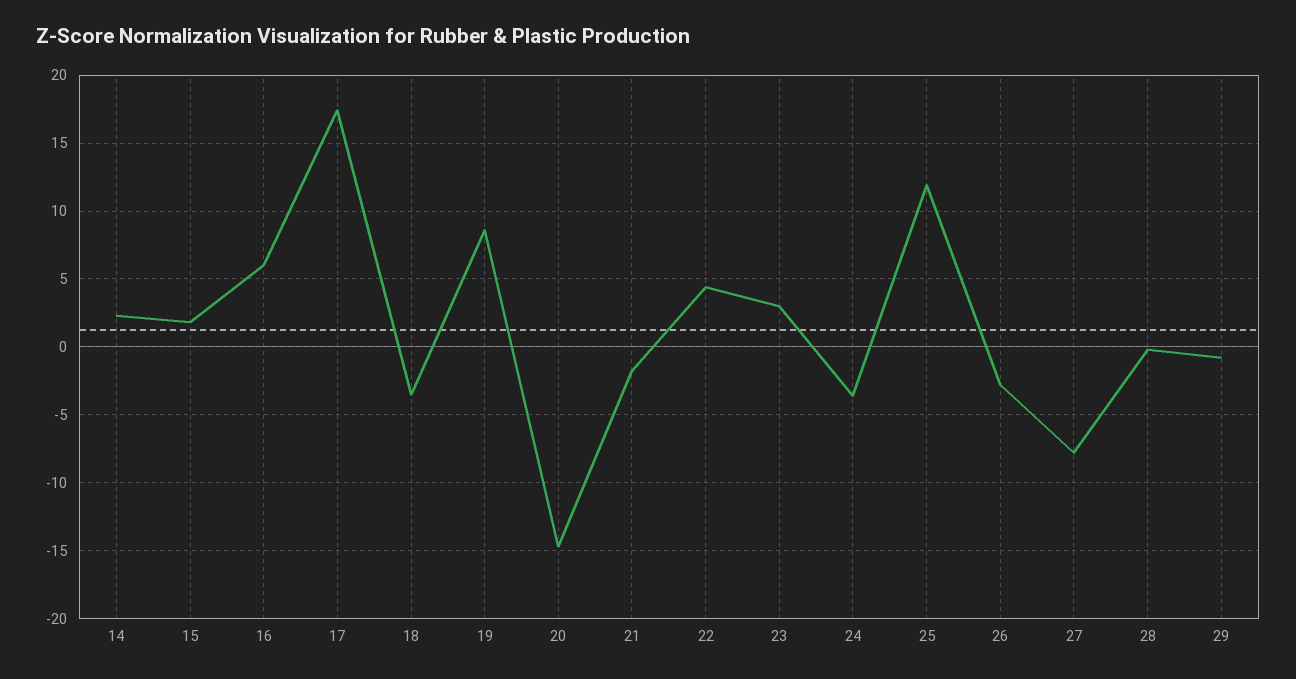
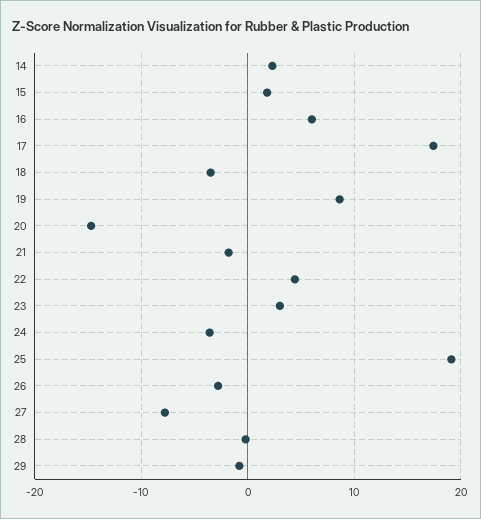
  {
    "14": 2.5,
    "15": 2,
    "16": 6,
    "17": 17.5,
    "18": -3.5,
    "19": 8.5,
    "20": -14.5,
    "21": -2,
    "22": 4.5,
    "23": 3,
    "24": -3.5,
-   "25": 12,
+   "25": 19,
    "26": -3,
    "27": -8,
    "28": 0,
    "29": -1
  }

